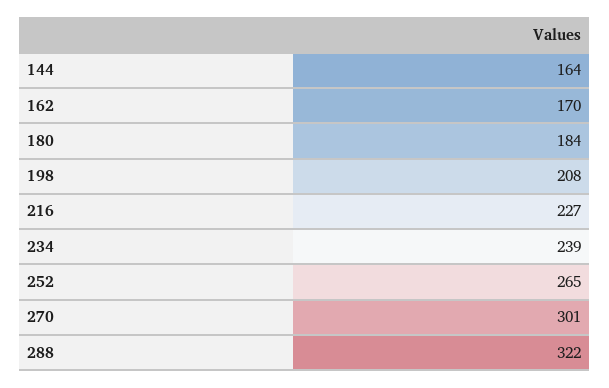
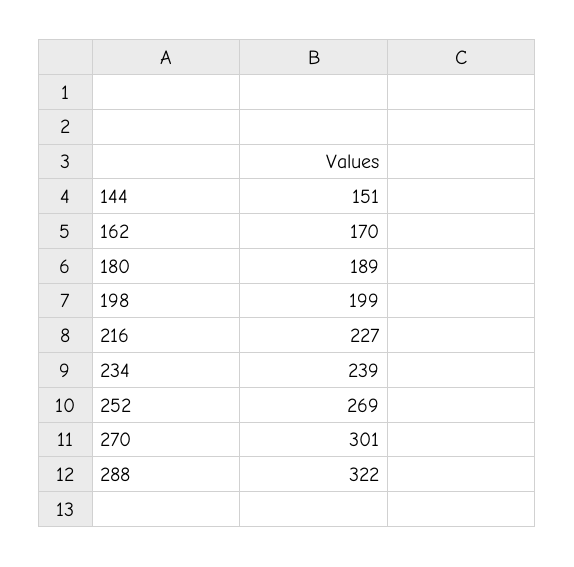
  {
-   "144": 164,
+   "144": 151,
    "162": 170,
-   "180": 184,
+   "180": 189,
-   "198": 208,
+   "198": 199,
    "216": 227,
    "234": 239,
-   "252": 265,
+   "252": 269,
    "270": 301,
    "288": 322
  }

